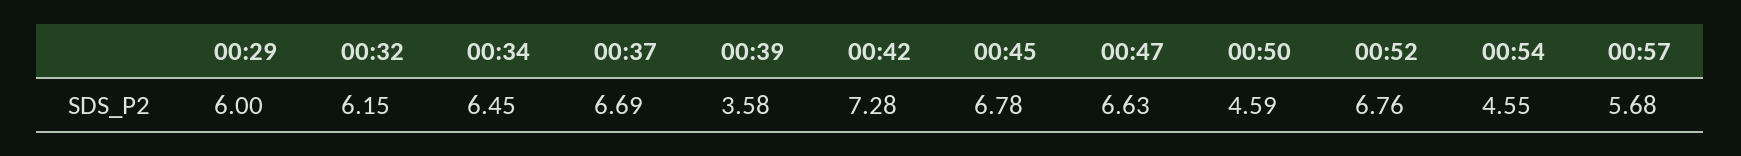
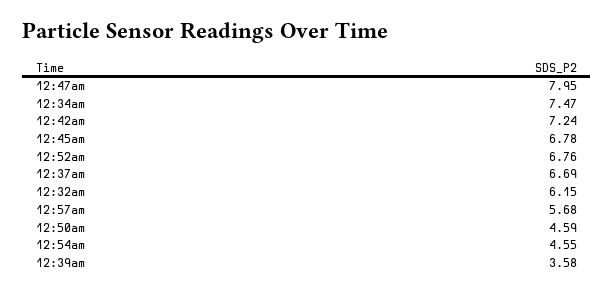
  {
-   "00:29": 6,
    "00:32": 6.15,
-   "00:34": 6.45,
+   "00:34": 7.47,
    "00:37": 6.69,
    "00:39": 3.58,
-   "00:42": 7.28,
+   "00:42": 7.24,
    "00:45": 6.78,
-   "00:47": 6.63,
+   "00:47": 7.95,
    "00:50": 4.59,
    "00:52": 6.76,
    "00:54": 4.55,
    "00:57": 5.68
  }

